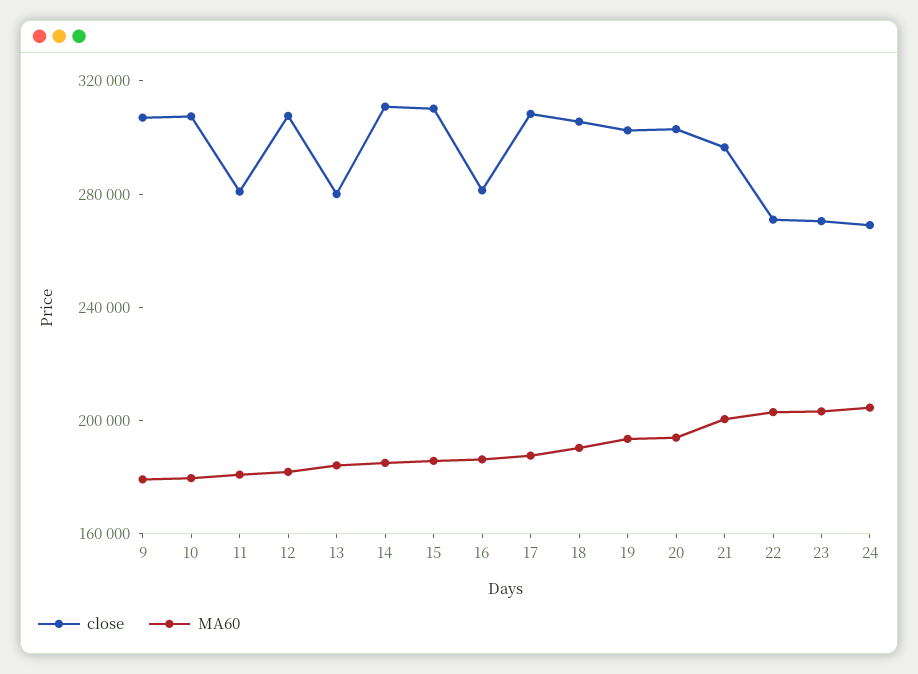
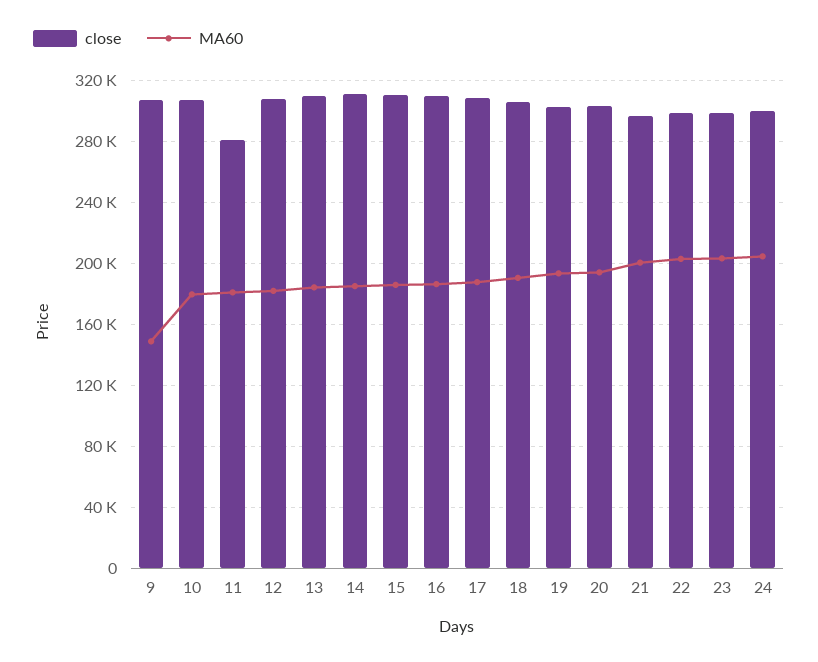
  {
    "close": {
      "9": 305000,
      "10": 310000,
      "11": 280000,
      "12": 310000,
-     "13": 280000,
+     "13": 310000,
      "14": 310000,
      "15": 310000,
-     "16": 280000,
+     "16": 310000,
      "17": 310000,
      "18": 305000,
      "19": 305000,
      "20": 305000,
      "21": 295000,
-     "22": 270000,
+     "22": 300000,
-     "23": 270000,
+     "23": 300000,
-     "24": 270000
+     "24": 300000
    },
    "MA60": {
-     "9": 180000,
+     "9": 150000,
      "10": 180000,
      "11": 180000,
      "12": 180000,
      "13": 185000,
      "14": 185000,
      "15": 185000,
      "16": 185000,
      "17": 190000,
      "18": 190000,
      "19": 195000,
      "20": 195000,
      "21": 200000,
      "22": 205000,
      "23": 205000,
      "24": 205000
    }
  }

